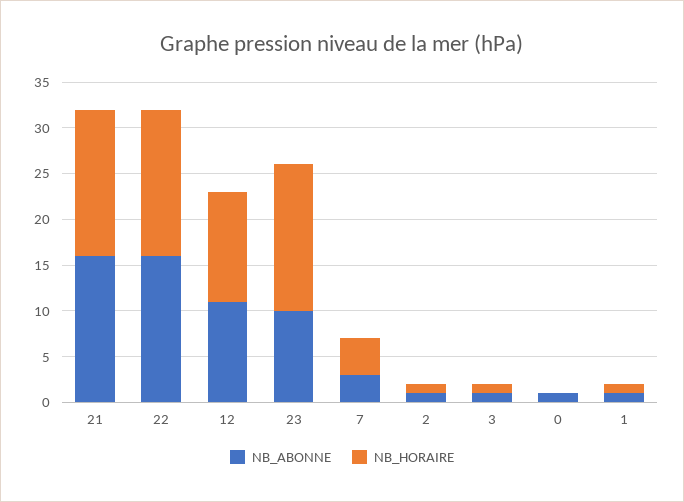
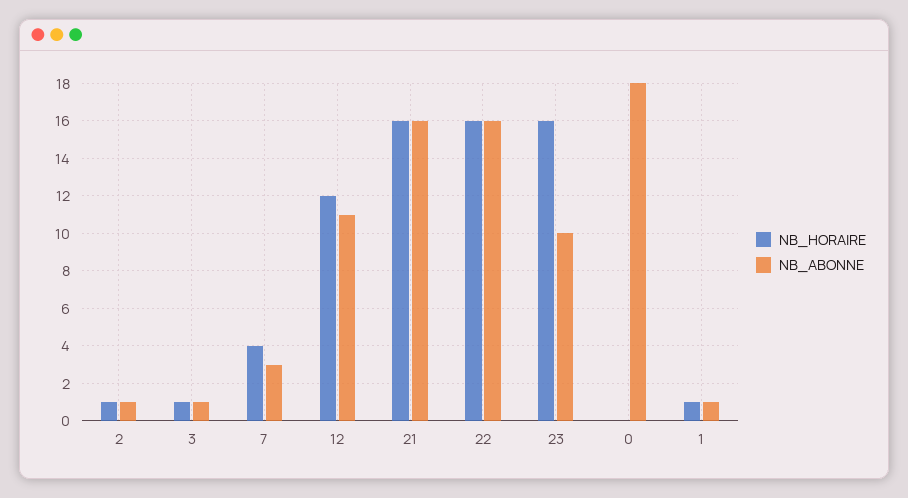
  {
    "NB_ABONNE": {
      "21": 16,
      "22": 16,
      "12": 11,
      "23": 10,
      "7": 3,
      "2": 1,
      "3": 1,
-     "0": 1,
+     "0": 18,
      "1": 1
    },
    "NB_HORAIRE": {
      "21": 16,
      "22": 16,
      "12": 12,
      "23": 16,
      "7": 4,
      "2": 1,
      "3": 1,
      "0": 0,
      "1": 1
    }
  }

